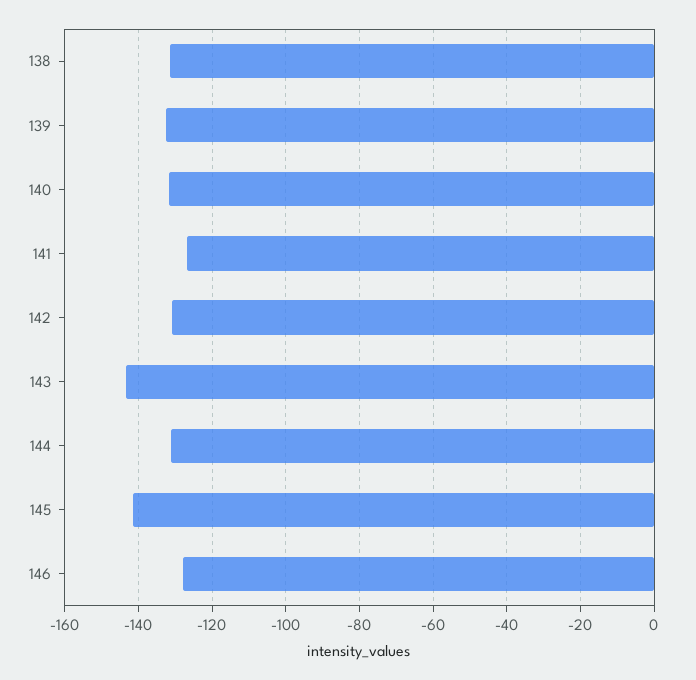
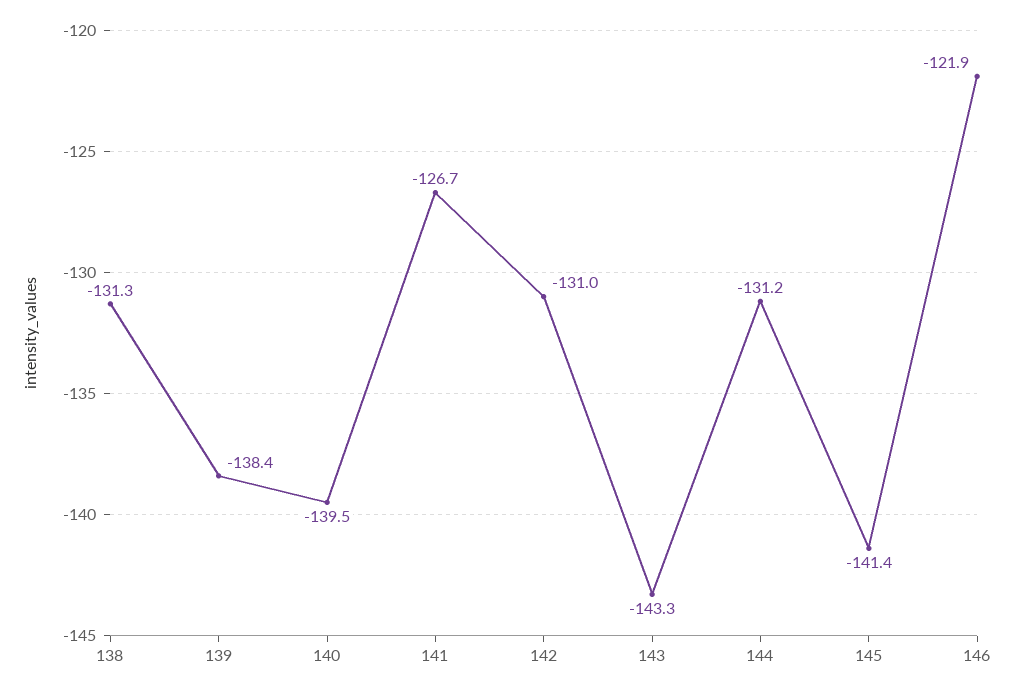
  {
    "138": -131.3,
-   "139": -132,
+   "139": -138.4,
-   "140": -132,
+   "140": -139.5,
    "141": -126.7,
    "142": -131,
    "143": -143.3,
    "144": -131.2,
    "145": -141.4,
-   "146": -128
+   "146": -121.9
  }

